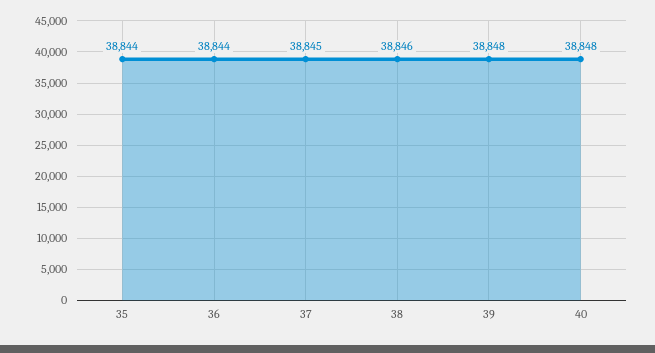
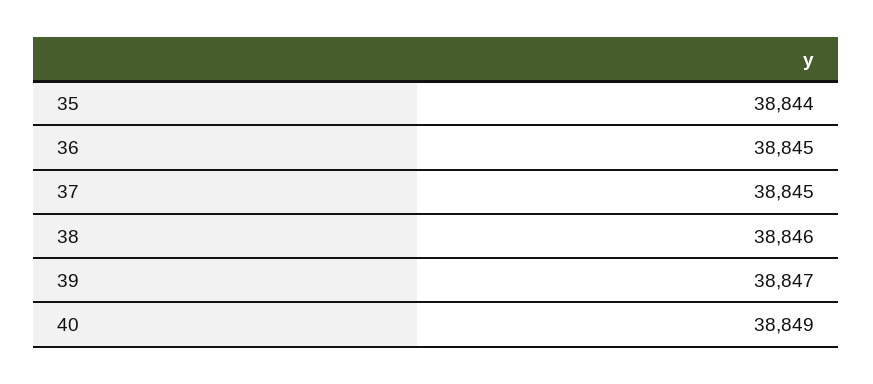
  {
    "35": 38844,
-   "36": 38844,
+   "36": 38845,
    "37": 38845,
    "38": 38846,
-   "39": 38848,
+   "39": 38847,
-   "40": 38848
+   "40": 38849
  }

